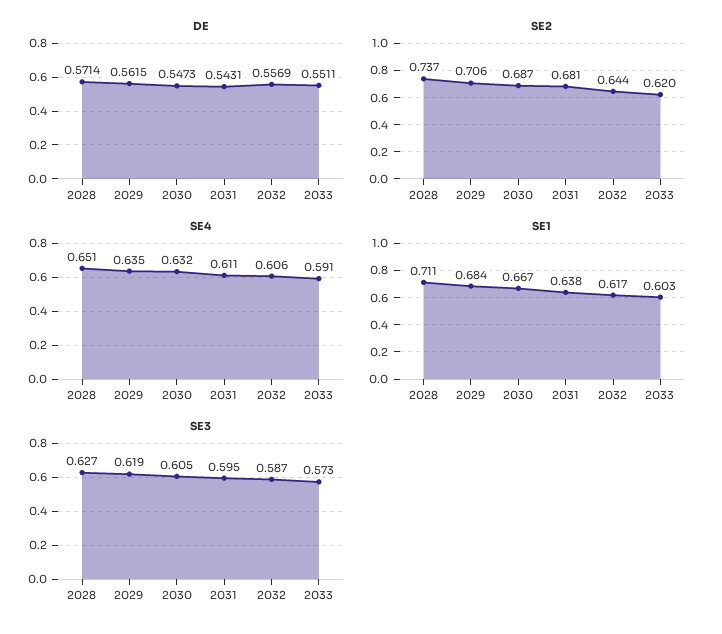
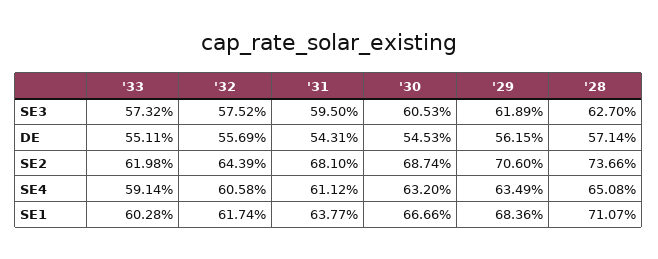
  {
    "DE": {
      "2028": 0.5714,
      "2029": 0.5615,
-     "2030": 0.5473,
+     "2030": 0.5453,
      "2031": 0.5431,
      "2032": 0.5569,
      "2033": 0.5511
    },
    "SE2": {
      "2028": 0.7366,
      "2029": 0.706,
      "2030": 0.6874,
      "2031": 0.681,
      "2032": 0.6439,
      "2033": 0.6198
    },
    "SE4": {
      "2028": 0.6508,
      "2029": 0.6349,
      "2030": 0.632,
      "2031": 0.6112,
      "2032": 0.6058,
      "2033": 0.5914
    },
    "SE1": {
      "2028": 0.7107,
      "2029": 0.6836,
      "2030": 0.6666,
      "2031": 0.6377,
      "2032": 0.6174,
      "2033": 0.6028
    },
    "SE3": {
      "2028": 0.627,
      "2029": 0.6189,
      "2030": 0.6053,
      "2031": 0.595,
-     "2032": 0.587,
+     "2032": 0.5752,
      "2033": 0.5732
    }
  }

